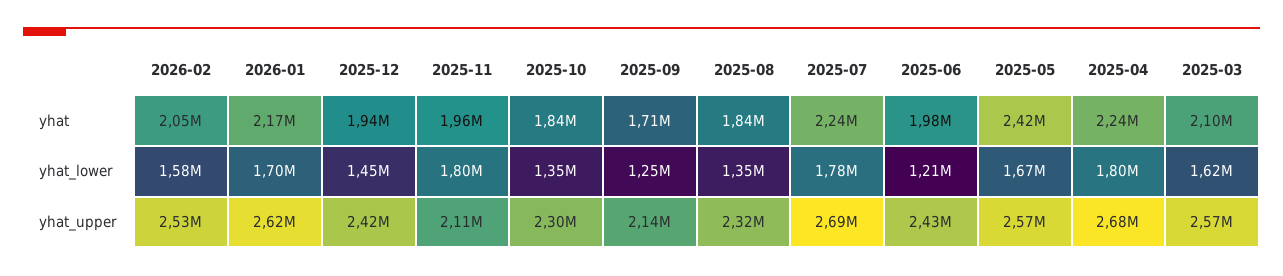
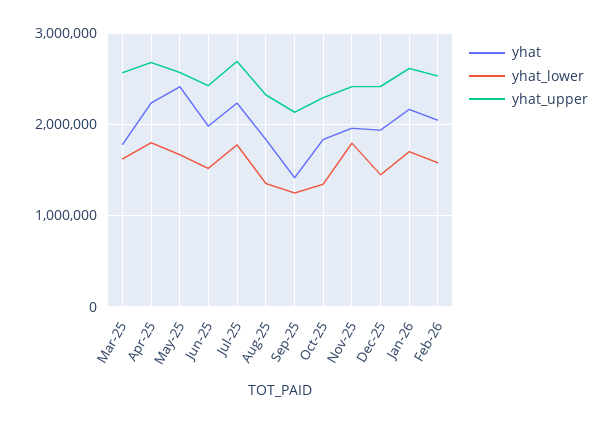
  {
    "yhat": {
      "2026-02": 2050000,
      "2026-01": 2170000,
      "2025-12": 1940000,
      "2025-11": 1960000,
      "2025-10": 1840000,
-     "2025-09": 1710000,
+     "2025-09": 1400000,
      "2025-08": 1840000,
      "2025-07": 2240000,
      "2025-06": 1980000,
      "2025-05": 2420000,
      "2025-04": 2240000,
-     "2025-03": 2100000
+     "2025-03": 1800000
    },
    "yhat_lower": {
      "2026-02": 1580000,
      "2026-01": 1700000,
      "2025-12": 1450000,
      "2025-11": 1800000,
      "2025-10": 1350000,
      "2025-09": 1250000,
      "2025-08": 1350000,
      "2025-07": 1780000,
-     "2025-06": 1210000,
+     "2025-06": 1500000,
      "2025-05": 1670000,
      "2025-04": 1800000,
      "2025-03": 1620000
    },
    "yhat_upper": {
      "2026-02": 2530000,
      "2026-01": 2620000,
      "2025-12": 2420000,
-     "2025-11": 2110000,
+     "2025-11": 2400000,
      "2025-10": 2300000,
      "2025-09": 2140000,
      "2025-08": 2320000,
      "2025-07": 2690000,
      "2025-06": 2430000,
      "2025-05": 2570000,
      "2025-04": 2680000,
      "2025-03": 2570000
    }
  }

